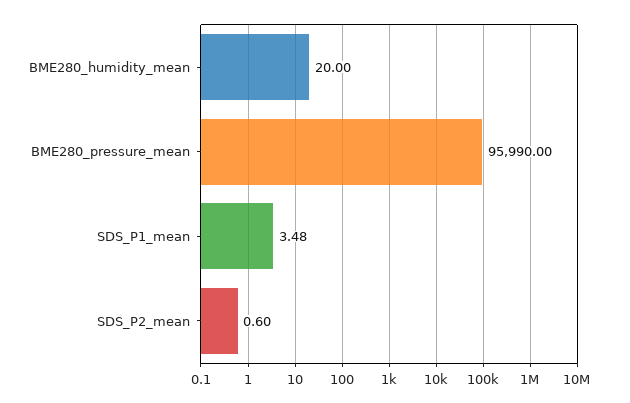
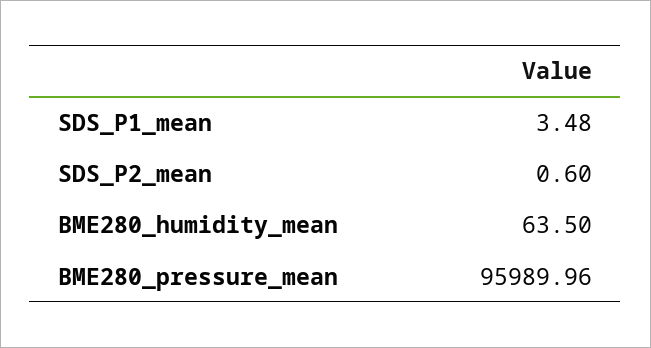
  {
-   "BME280_humidity_mean": 20,
+   "BME280_humidity_mean": 63.5,
-   "BME280_pressure_mean": 95990,
+   "BME280_pressure_mean": 95989.96,
    "SDS_P1_mean": 3.48,
    "SDS_P2_mean": 0.6
  }

